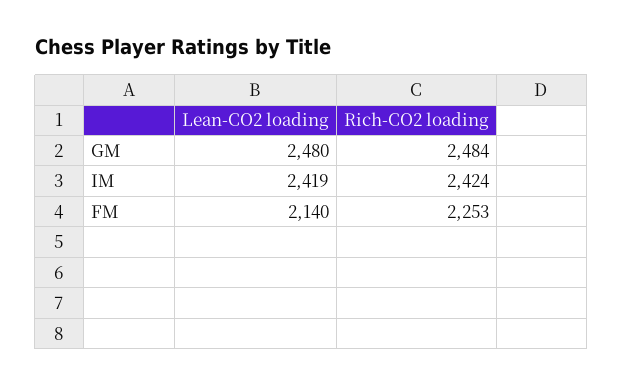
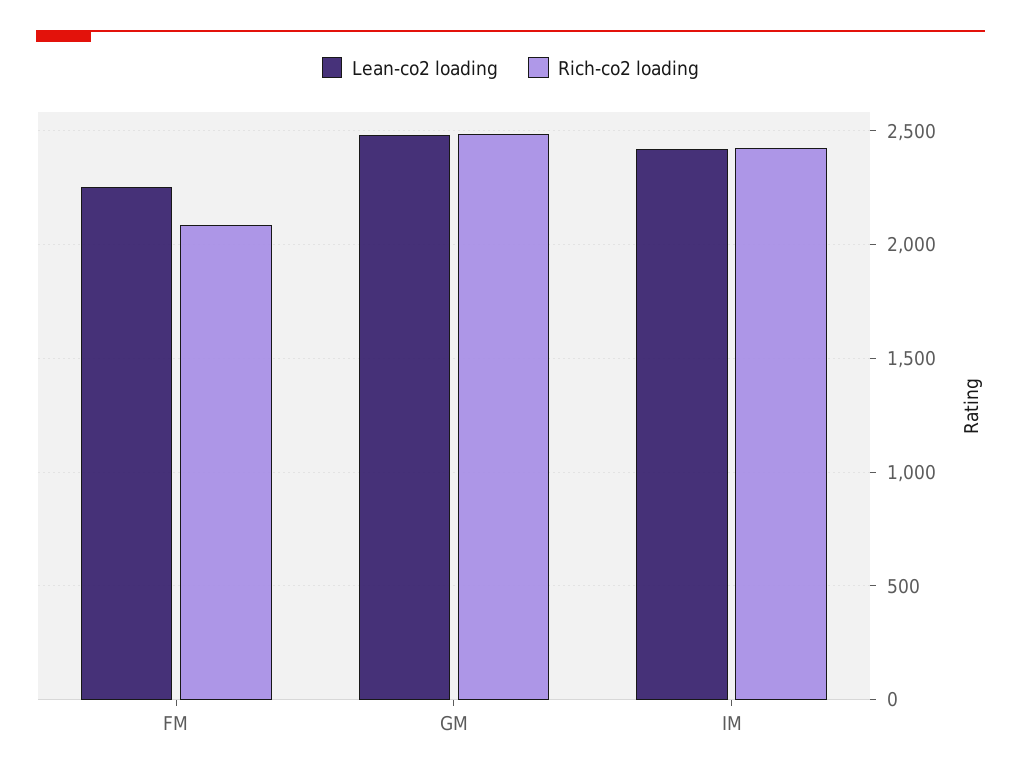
  {
    "Lean-CO2 loading": {
      "GM": 2480,
      "IM": 2419,
-     "FM": 2140
+     "FM": 2250
    },
    "Rich-CO2 loading": {
      "GM": 2484,
      "IM": 2424,
-     "FM": 2253
+     "FM": 2100
    }
  }

